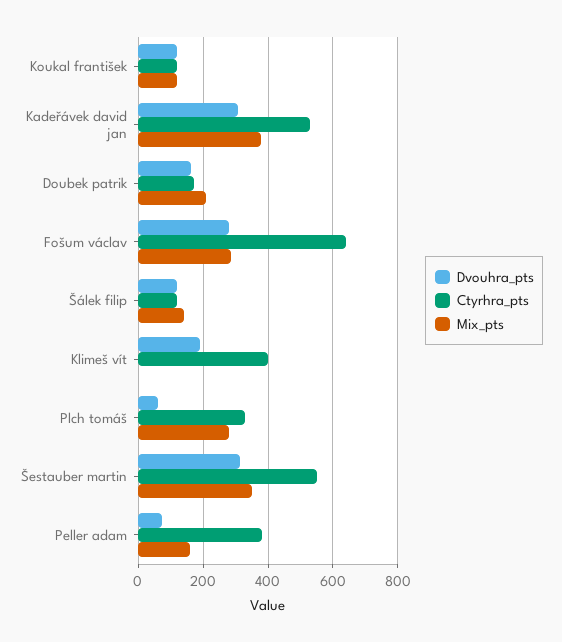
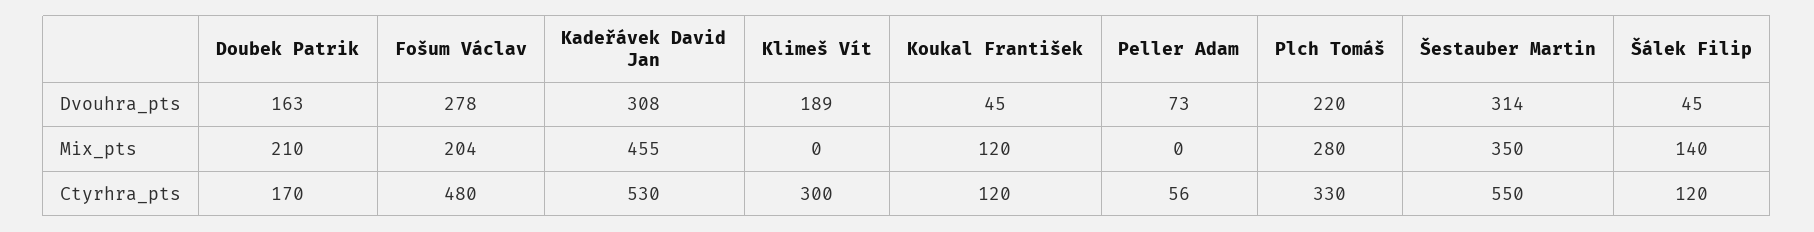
  {
    "Dvouhra_pts": {
-     "Koukal františek": 120,
+     "Koukal františek": 45,
      "Kadeřávek david jan": 308,
      "Doubek patrik": 163,
      "Fošum václav": 278,
-     "Šálek filip": 120,
+     "Šálek filip": 45,
      "Klimeš vít": 189,
-     "Plch tomáš": 60,
+     "Plch tomáš": 220,
      "Šestauber martin": 314,
      "Peller adam": 73
    },
    "Ctyrhra_pts": {
      "Koukal františek": 120,
      "Kadeřávek david jan": 530,
      "Doubek patrik": 170,
-     "Fošum václav": 640,
+     "Fošum václav": 480,
      "Šálek filip": 120,
-     "Klimeš vít": 400,
+     "Klimeš vít": 300,
      "Plch tomáš": 330,
      "Šestauber martin": 550,
-     "Peller adam": 380
+     "Peller adam": 56
    },
    "Mix_pts": {
      "Koukal františek": 120,
-     "Kadeřávek david jan": 380,
+     "Kadeřávek david jan": 455,
      "Doubek patrik": 210,
-     "Fošum václav": 280,
+     "Fošum václav": 204,
      "Šálek filip": 140,
      "Klimeš vít": 0,
      "Plch tomáš": 280,
      "Šestauber martin": 350,
-     "Peller adam": 160
+     "Peller adam": 0
    }
  }

